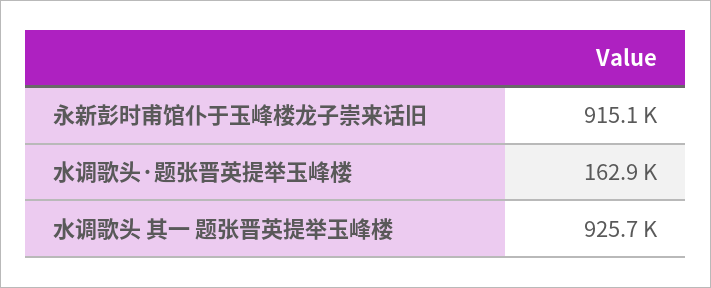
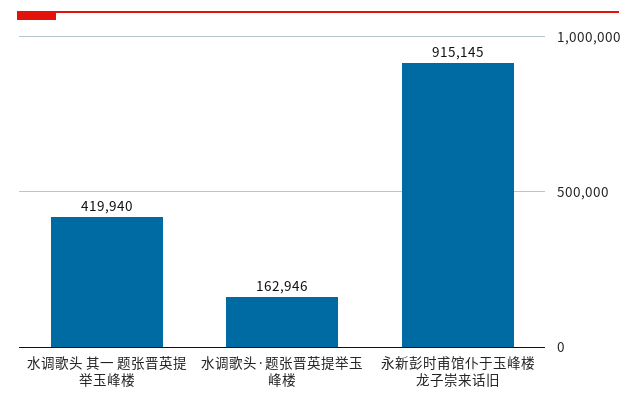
  {
    "永新彭时甫馆仆于玉峰楼龙子崇来话旧": 915145,
    "水调歌头·题张晋英提举玉峰楼": 162946,
-   "水调歌头 其一 题张晋英提举玉峰楼": 925700
+   "水调歌头 其一 题张晋英提举玉峰楼": 419940
  }

